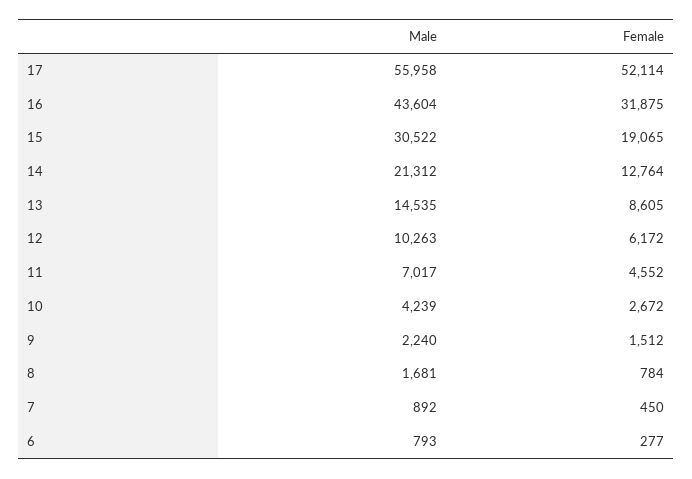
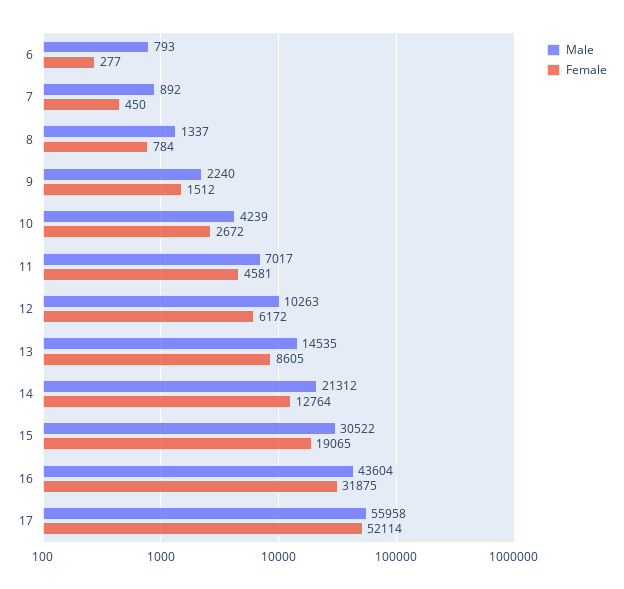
  {
    "Male": {
      "17": 55958,
      "16": 43604,
      "15": 30522,
      "14": 21312,
      "13": 14535,
      "12": 10263,
      "11": 7017,
      "10": 4239,
      "9": 2240,
-     "8": 1681,
+     "8": 1337,
      "7": 892,
      "6": 793
    },
    "Female": {
      "17": 52114,
      "16": 31875,
      "15": 19065,
      "14": 12764,
      "13": 8605,
      "12": 6172,
-     "11": 4552,
+     "11": 4581,
      "10": 2672,
      "9": 1512,
      "8": 784,
      "7": 450,
      "6": 277
    }
  }

